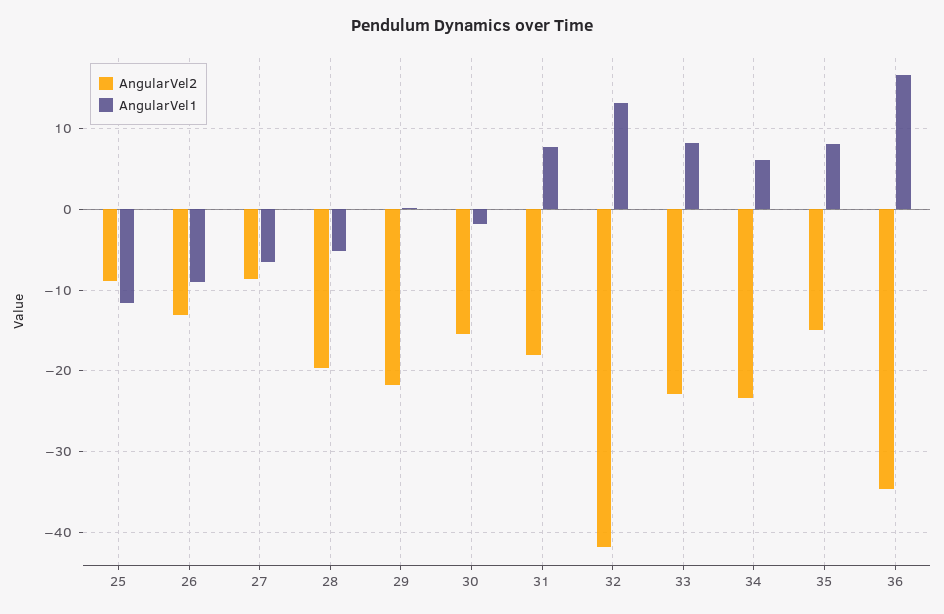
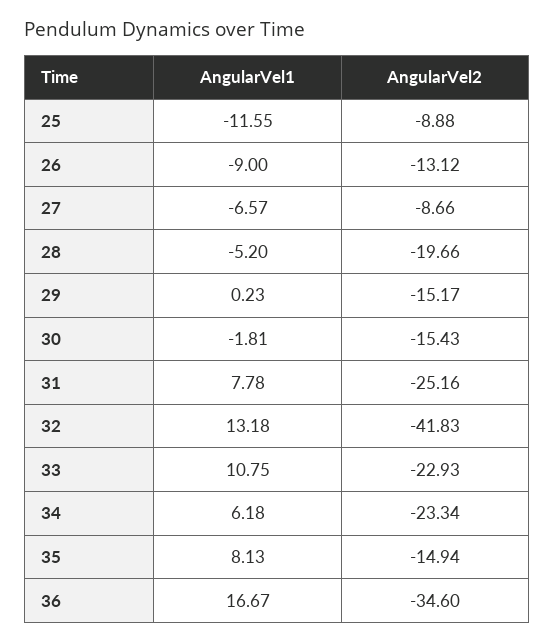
  {
    "AngularVel2": {
      "25": -8.88,
      "26": -13.12,
      "27": -8.66,
      "28": -19.66,
-     "29": -22,
+     "29": -15.17,
      "30": -15.43,
-     "31": -18,
+     "31": -25.16,
      "32": -41.83,
      "33": -22.93,
      "34": -23.34,
      "35": -14.94,
      "36": -34.6
    },
    "AngularVel1": {
      "25": -11.55,
      "26": -9,
      "27": -6.57,
      "28": -5.2,
      "29": 0.23,
      "30": -1.81,
      "31": 7.78,
      "32": 13.18,
-     "33": 8,
+     "33": 10.75,
      "34": 6.18,
      "35": 8.13,
      "36": 16.67
    }
  }

